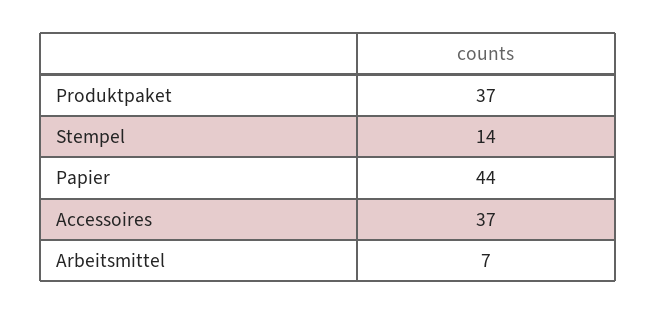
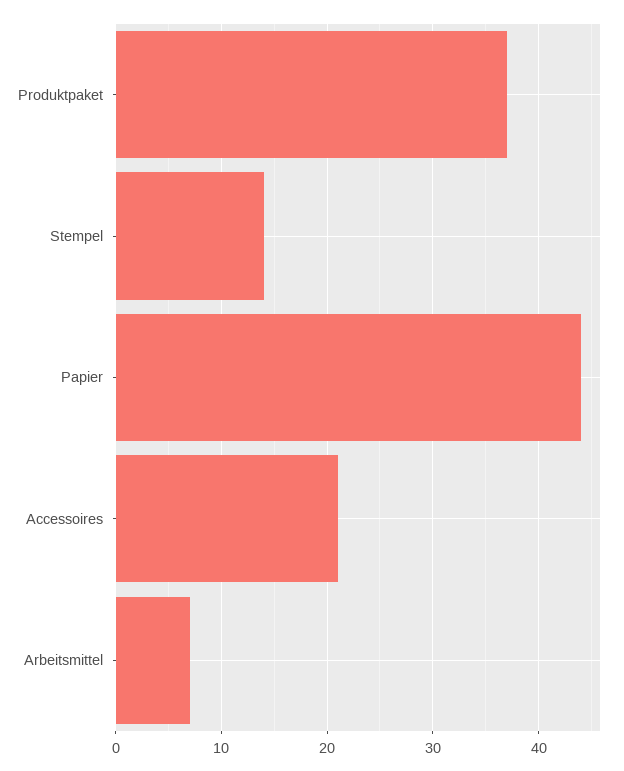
  {
    "Produktpaket": 37,
    "Stempel": 14,
    "Papier": 44,
-   "Accessoires": 37,
+   "Accessoires": 21,
    "Arbeitsmittel": 7
  }

